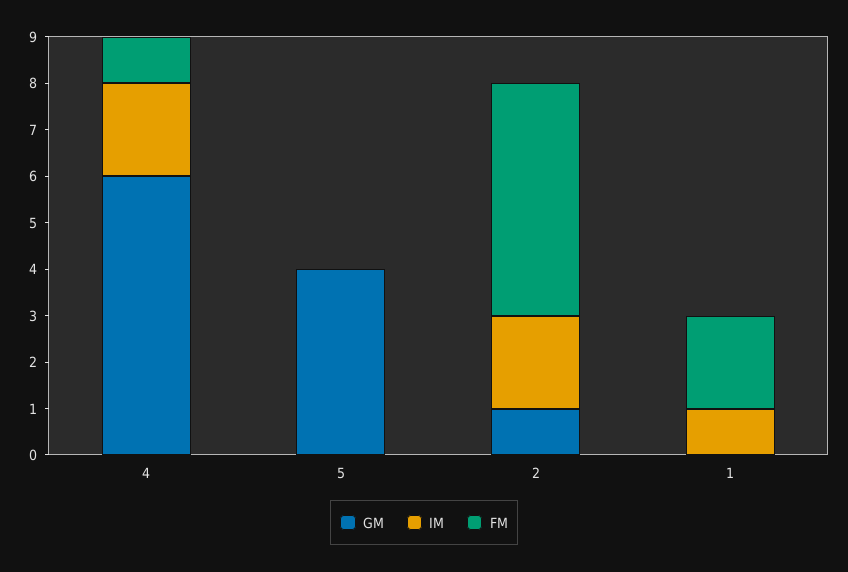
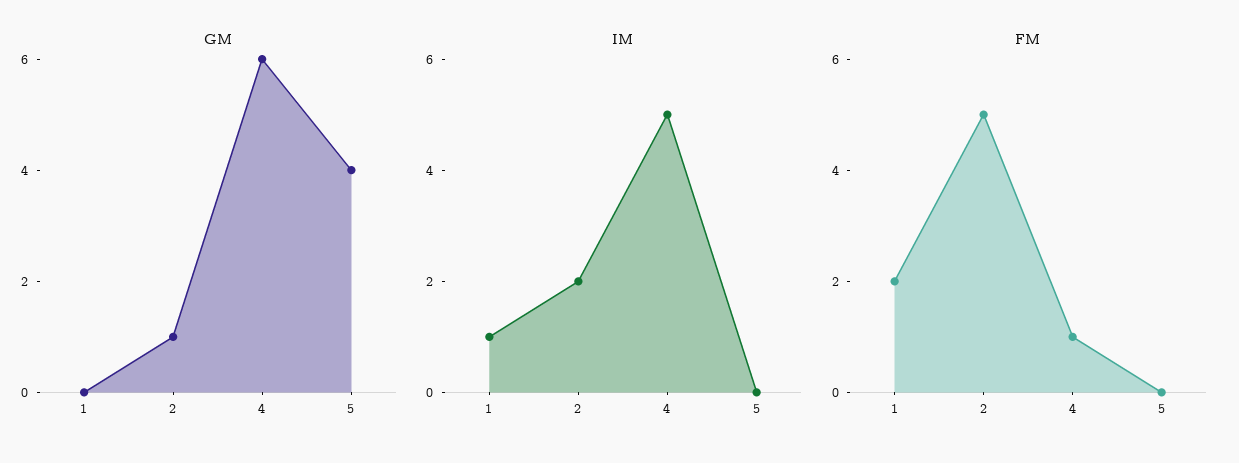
  {
    "GM": {
      "4": 6,
      "5": 4,
      "2": 1,
      "1": 0
    },
    "IM": {
-     "4": 2,
+     "4": 5,
      "5": 0,
      "2": 2,
      "1": 1
    },
    "FM": {
      "4": 1,
      "5": 0,
      "2": 5,
      "1": 2
    }
  }

